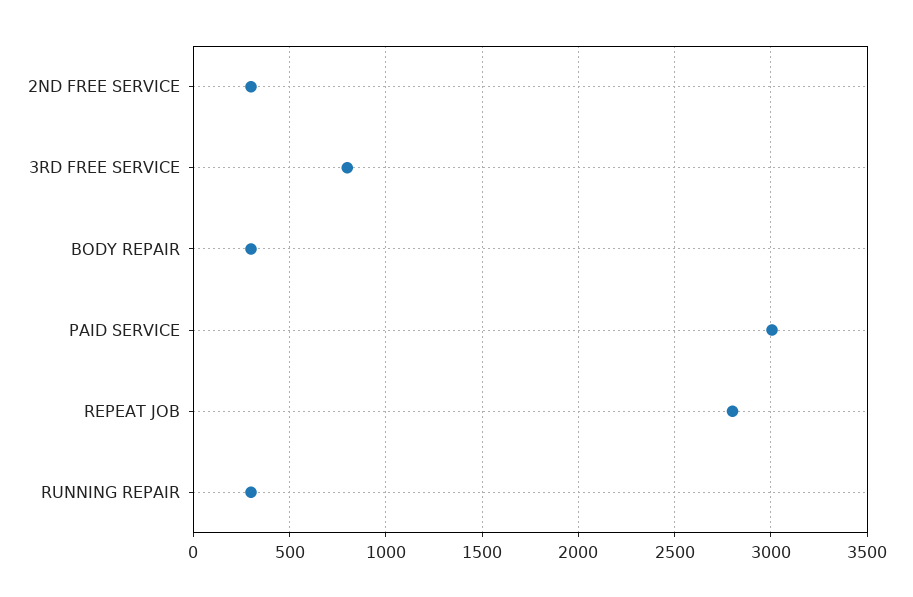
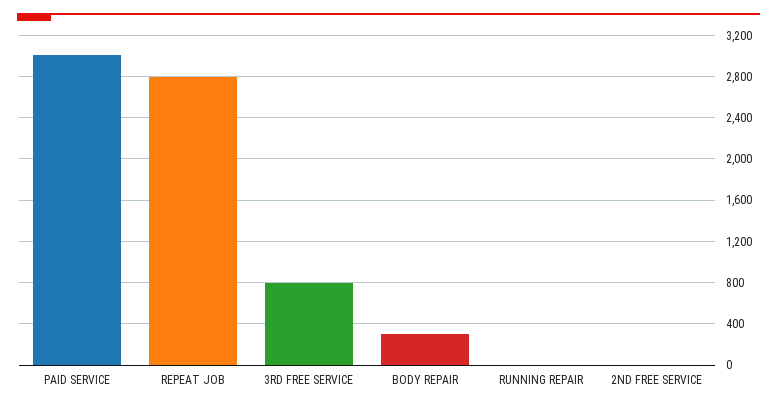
  {
-   "2ND FREE SERVICE": 300,
+   "2ND FREE SERVICE": 0,
    "3RD FREE SERVICE": 800,
    "BODY REPAIR": 300,
    "PAID SERVICE": 3000,
    "REPEAT JOB": 2800,
-   "RUNNING REPAIR": 300
+   "RUNNING REPAIR": 0
  }

